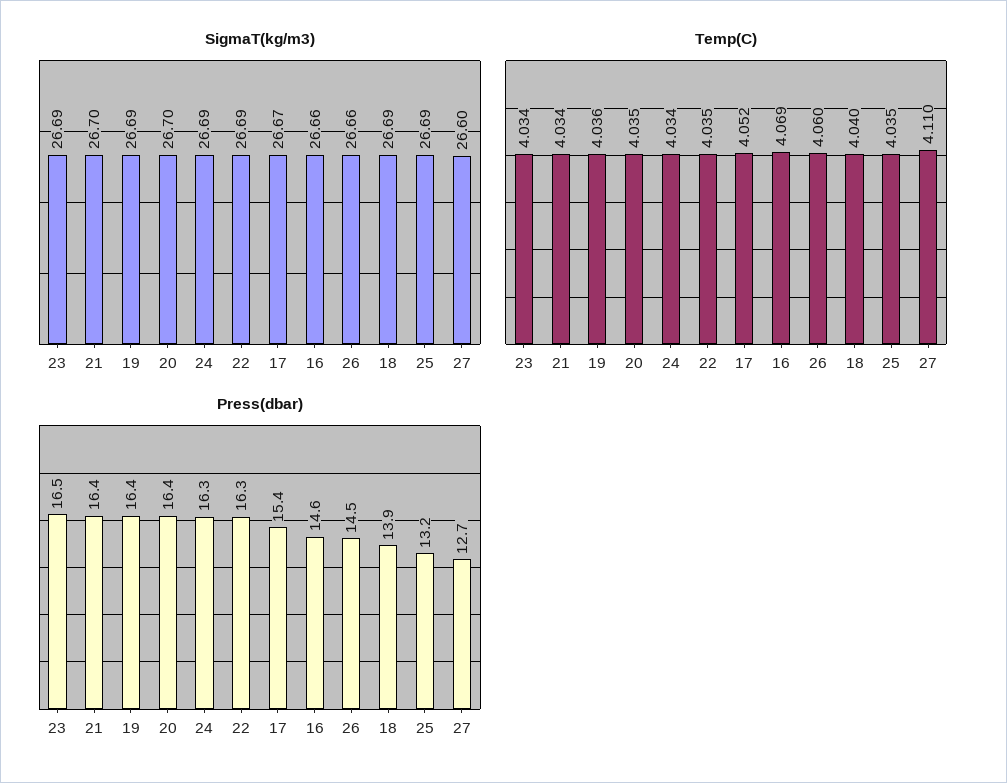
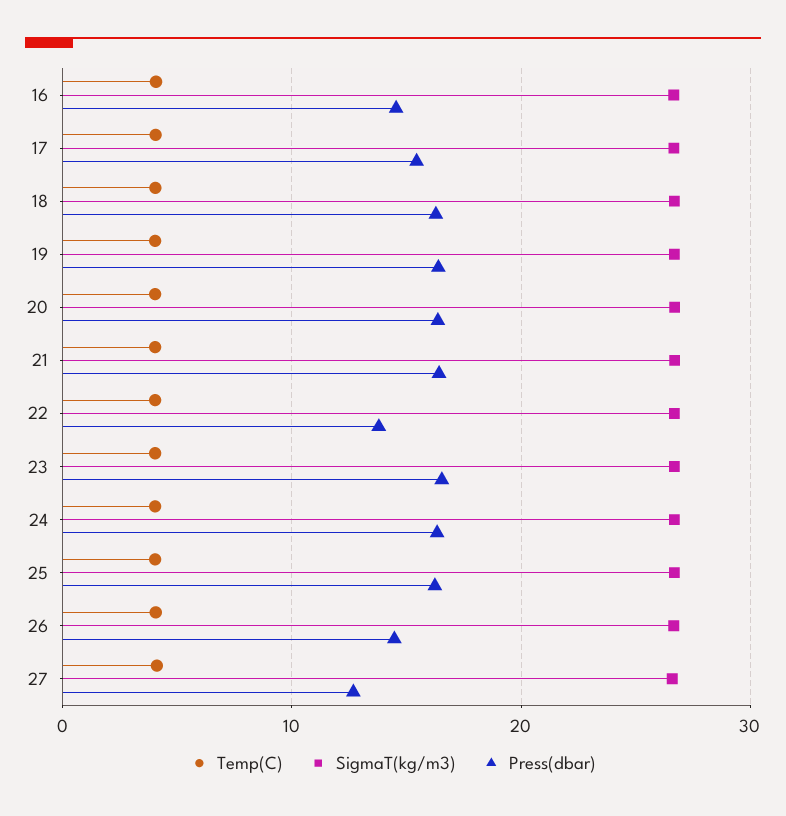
  {
    "SigmaT(kg/m3)": {
      "23": 26.69,
      "21": 26.7,
      "19": 26.69,
      "20": 26.7,
      "24": 26.69,
      "22": 26.69,
      "17": 26.67,
      "16": 26.66,
      "26": 26.66,
      "18": 26.69,
      "25": 26.69,
      "27": 26.6
    },
    "Temp(C)": {
      "23": 4.034,
      "21": 4.034,
      "19": 4.036,
      "20": 4.035,
      "24": 4.034,
      "22": 4.035,
      "17": 4.052,
      "16": 4.069,
      "26": 4.06,
      "18": 4.04,
      "25": 4.035,
      "27": 4.11
    },
    "Press(dbar)": {
      "23": 16.5,
      "21": 16.4,
      "19": 16.4,
      "20": 16.4,
      "24": 16.3,
-     "22": 16.3,
+     "22": 14,
      "17": 15.4,
      "16": 14.6,
      "26": 14.5,
-     "18": 13.9,
+     "18": 16,
-     "25": 13.2,
+     "25": 16,
      "27": 12.7
    }
  }

